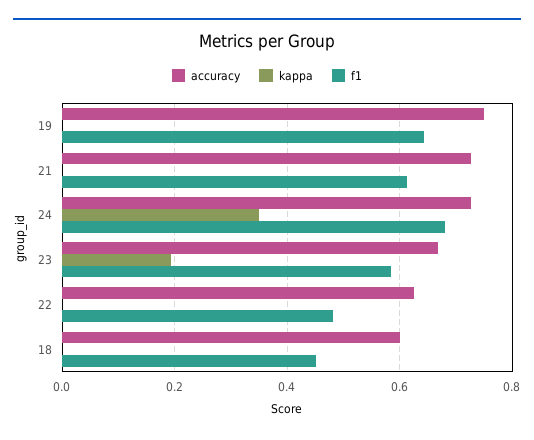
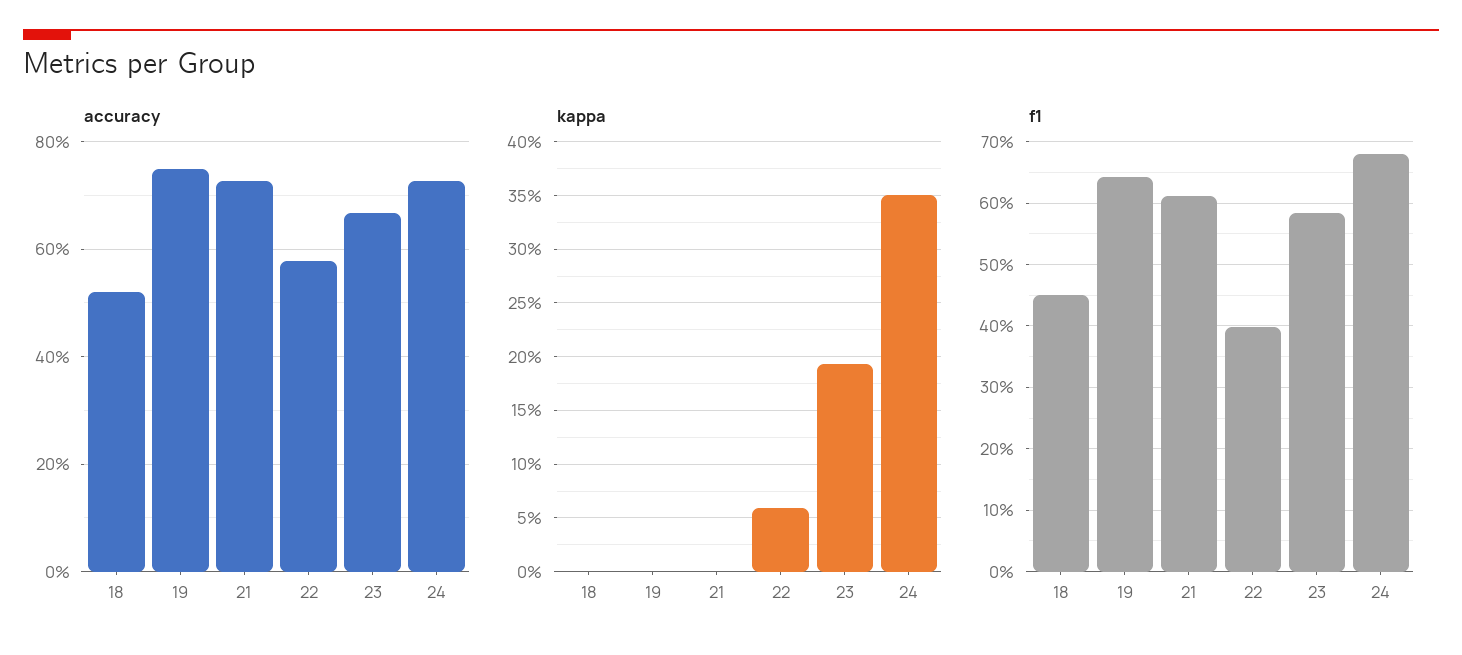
  {
    "accuracy": {
      "19": 0.76,
      "21": 0.72,
      "24": 0.72,
      "23": 0.66,
-     "22": 0.62,
+     "22": 0.58,
-     "18": 0.6
+     "18": 0.52
    },
    "kappa": {
      "19": 0,
      "21": 0,
      "24": 0.35,
      "23": 0.19,
-     "22": 0,
+     "22": 0.06,
      "18": 0
    },
    "f1": {
      "19": 0.64,
      "21": 0.61,
      "24": 0.68,
      "23": 0.58,
-     "22": 0.48,
+     "22": 0.4,
      "18": 0.45
    }
  }

